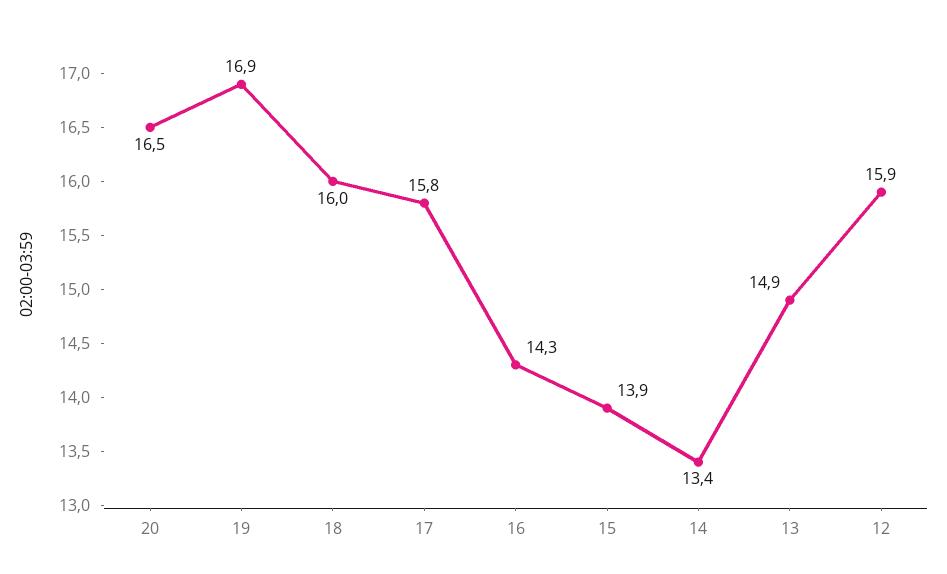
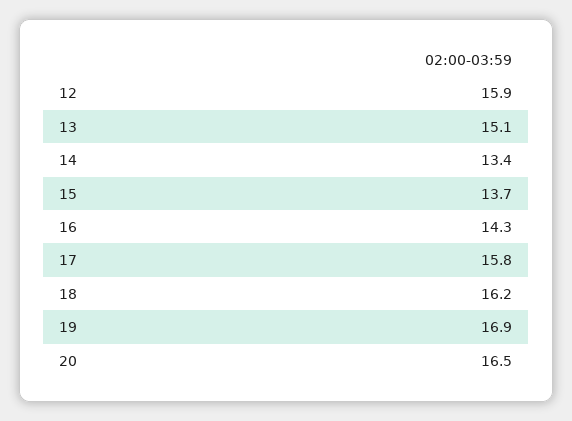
  {
    "20": 16.5,
    "19": 16.9,
-   "18": 16,
+   "18": 16.2,
    "17": 15.8,
    "16": 14.3,
-   "15": 13.9,
+   "15": 13.7,
    "14": 13.4,
-   "13": 14.9,
+   "13": 15.1,
    "12": 15.9
  }

